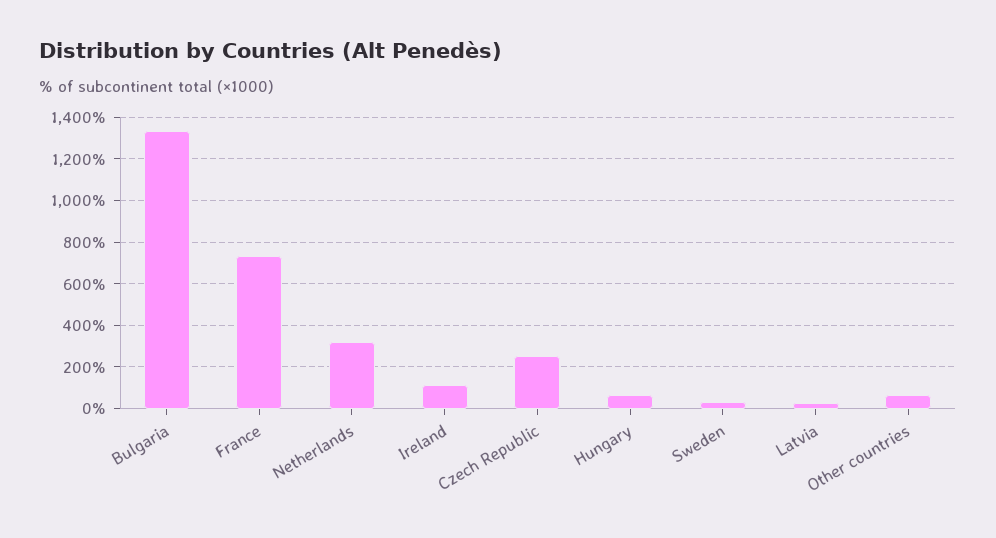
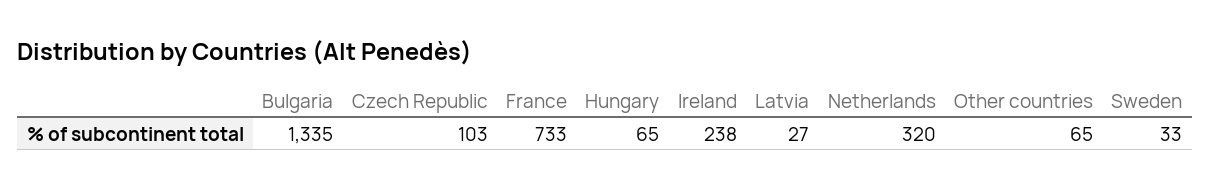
  {
    "Bulgaria": 1335,
    "France": 733,
    "Netherlands": 320,
-   "Ireland": 100,
+   "Ireland": 238,
-   "Czech Republic": 250,
+   "Czech Republic": 103,
    "Hungary": 65,
    "Sweden": 33,
    "Latvia": 27,
    "Other countries": 65
  }

